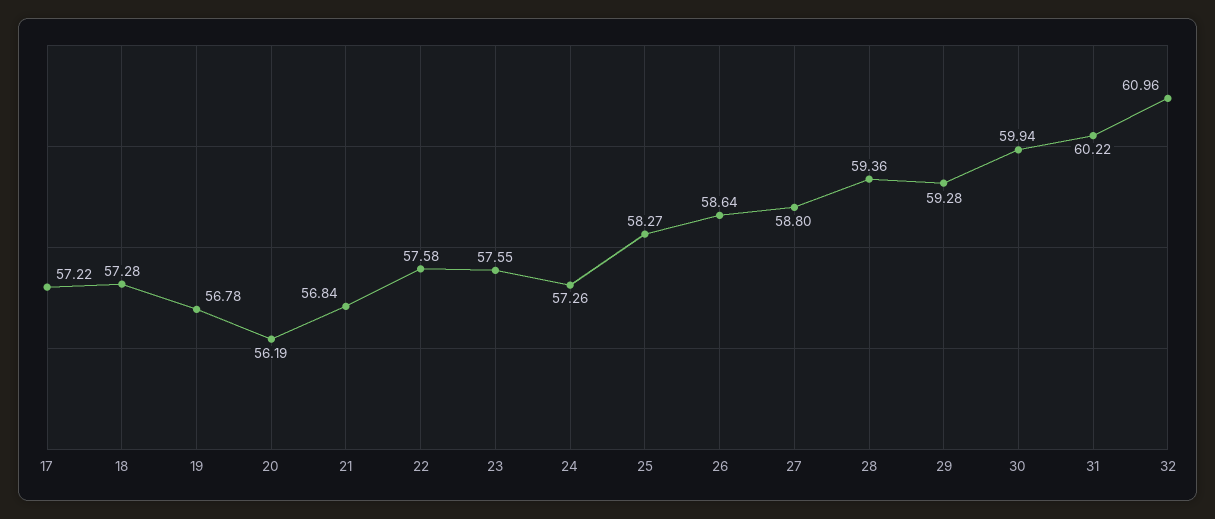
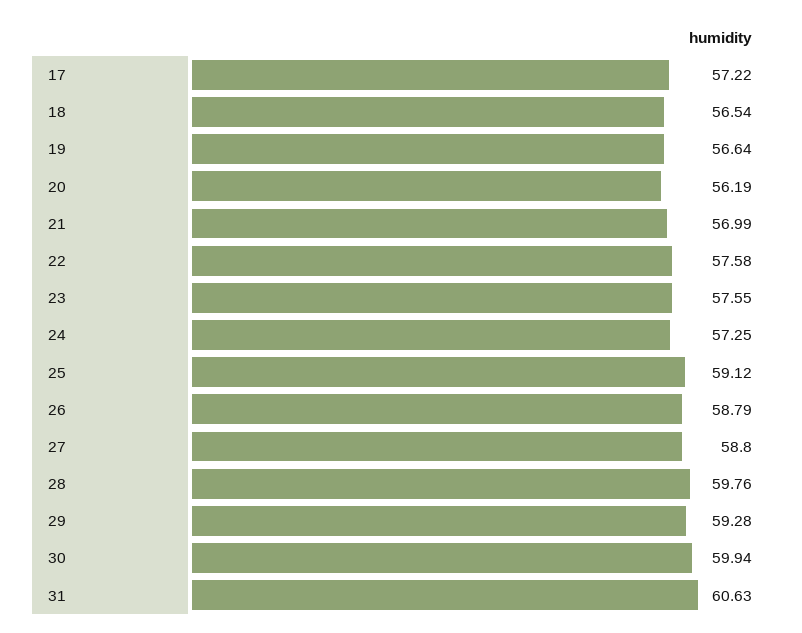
  {
    "17": 57.22,
-   "18": 57.28,
+   "18": 56.54,
-   "19": 56.78,
+   "19": 56.64,
    "20": 56.19,
-   "21": 56.84,
+   "21": 56.99,
    "22": 57.58,
    "23": 57.55,
-   "24": 57.26,
+   "24": 57.25,
-   "25": 58.27,
+   "25": 59.12,
-   "26": 58.64,
+   "26": 58.79,
    "27": 58.8,
-   "28": 59.36,
+   "28": 59.76,
    "29": 59.28,
    "30": 59.94,
-   "31": 60.22,
+   "31": 60.63
-   "32": 60.96
  }

